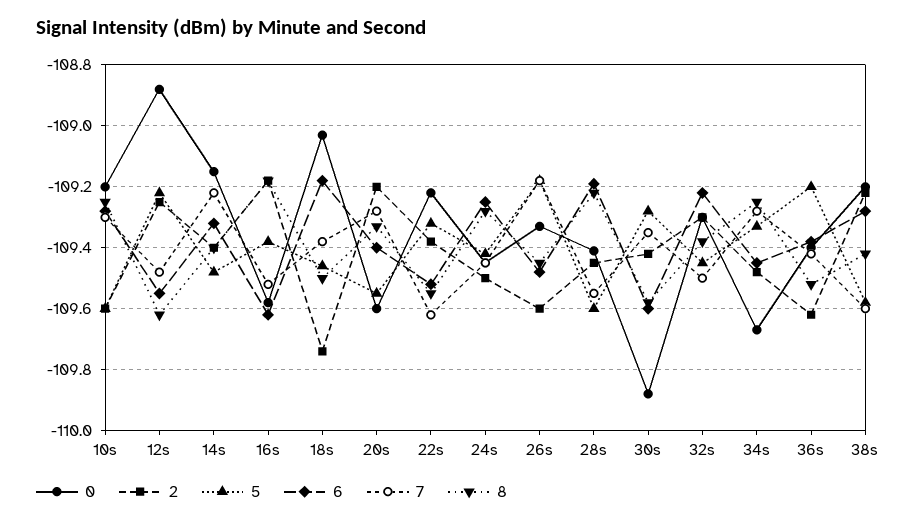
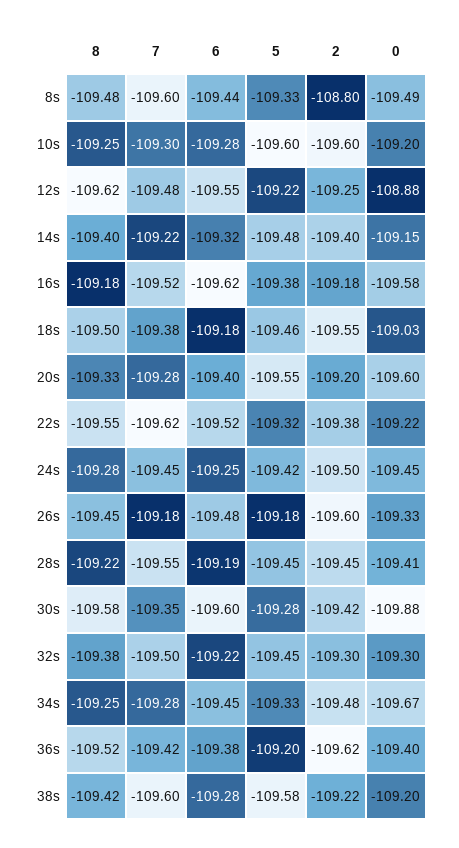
  {
    "0": {
      "10s": -109.2,
      "12s": -108.88,
      "14s": -109.15,
      "16s": -109.58,
      "18s": -109.03,
      "20s": -109.6,
      "22s": -109.22,
      "24s": -109.45,
      "26s": -109.33,
      "28s": -109.41,
      "30s": -109.88,
      "32s": -109.3,
      "34s": -109.67,
      "36s": -109.4,
-     "38s": -109.2
+     "38s": -109.2,
+     "8s": -109.49
    },
    "2": {
      "10s": -109.6,
      "12s": -109.25,
      "14s": -109.4,
      "16s": -109.18,
-     "18s": -109.75,
+     "18s": -109.55,
      "20s": -109.2,
      "22s": -109.38,
      "24s": -109.5,
      "26s": -109.6,
      "28s": -109.45,
      "30s": -109.42,
      "32s": -109.3,
      "34s": -109.48,
      "36s": -109.62,
-     "38s": -109.22
+     "38s": -109.22,
+     "8s": -108.8
    },
    "5": {
      "10s": -109.6,
      "12s": -109.22,
      "14s": -109.48,
      "16s": -109.38,
      "18s": -109.46,
      "20s": -109.55,
      "22s": -109.32,
      "24s": -109.42,
      "26s": -109.18,
-     "28s": -109.6,
+     "28s": -109.45,
      "30s": -109.28,
      "32s": -109.45,
      "34s": -109.33,
      "36s": -109.2,
-     "38s": -109.58
+     "38s": -109.58,
+     "8s": -109.33
    },
    "6": {
      "10s": -109.28,
      "12s": -109.55,
      "14s": -109.32,
      "16s": -109.62,
      "18s": -109.18,
      "20s": -109.4,
      "22s": -109.52,
      "24s": -109.25,
      "26s": -109.48,
      "28s": -109.19,
      "30s": -109.6,
      "32s": -109.22,
      "34s": -109.45,
      "36s": -109.38,
-     "38s": -109.28
+     "38s": -109.28,
+     "8s": -109.44
    },
    "7": {
      "10s": -109.3,
      "12s": -109.48,
      "14s": -109.22,
      "16s": -109.52,
      "18s": -109.38,
      "20s": -109.28,
      "22s": -109.62,
      "24s": -109.45,
      "26s": -109.18,
      "28s": -109.55,
      "30s": -109.35,
      "32s": -109.5,
      "34s": -109.28,
      "36s": -109.42,
-     "38s": -109.6
+     "38s": -109.6,
+     "8s": -109.6
    },
    "8": {
      "10s": -109.25,
      "12s": -109.62,
      "14s": -109.4,
      "16s": -109.18,
      "18s": -109.5,
      "20s": -109.33,
      "22s": -109.55,
      "24s": -109.28,
      "26s": -109.45,
      "28s": -109.22,
      "30s": -109.58,
      "32s": -109.38,
      "34s": -109.25,
      "36s": -109.52,
-     "38s": -109.42
+     "38s": -109.42,
+     "8s": -109.48
    }
  }

